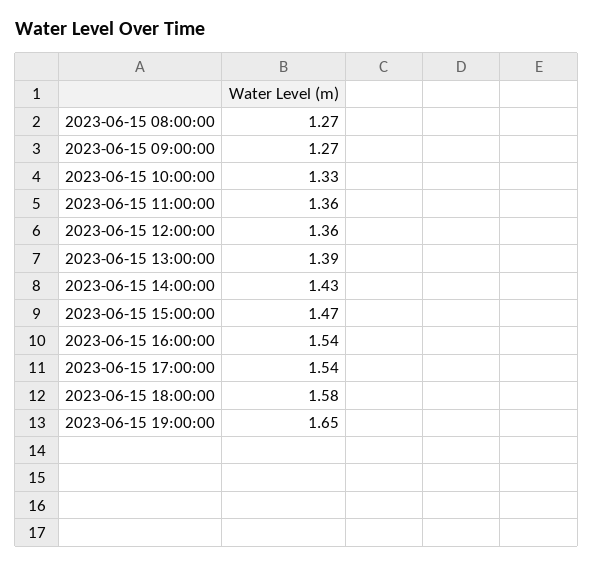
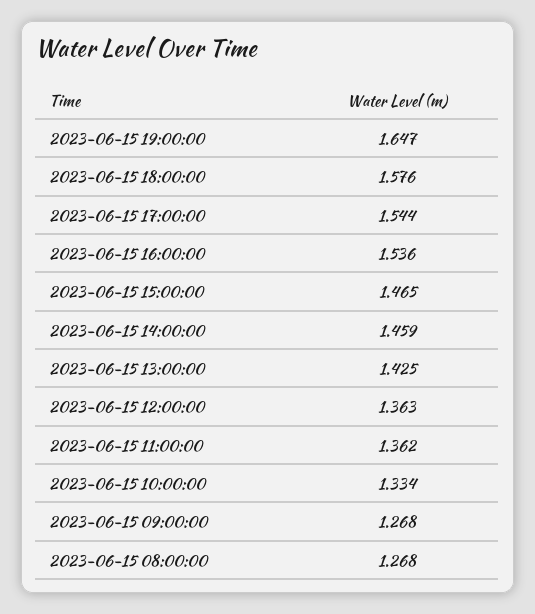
  {
    "2023-06-15 08:00:00": 1.268,
    "2023-06-15 09:00:00": 1.268,
    "2023-06-15 10:00:00": 1.334,
    "2023-06-15 11:00:00": 1.362,
    "2023-06-15 12:00:00": 1.363,
-   "2023-06-15 13:00:00": 1.39,
+   "2023-06-15 13:00:00": 1.425,
-   "2023-06-15 14:00:00": 1.43,
+   "2023-06-15 14:00:00": 1.459,
    "2023-06-15 15:00:00": 1.465,
    "2023-06-15 16:00:00": 1.536,
    "2023-06-15 17:00:00": 1.544,
    "2023-06-15 18:00:00": 1.576,
    "2023-06-15 19:00:00": 1.647
  }

